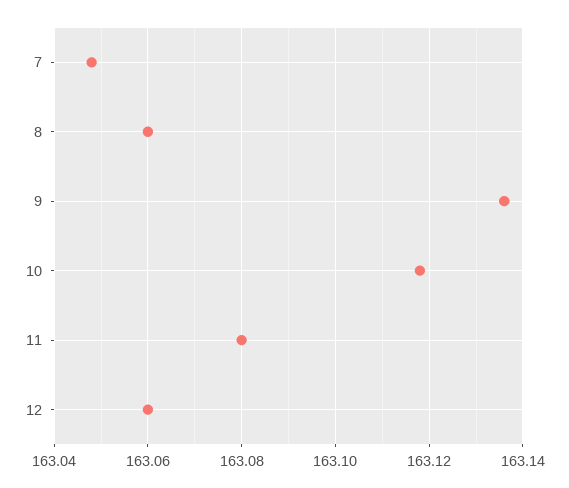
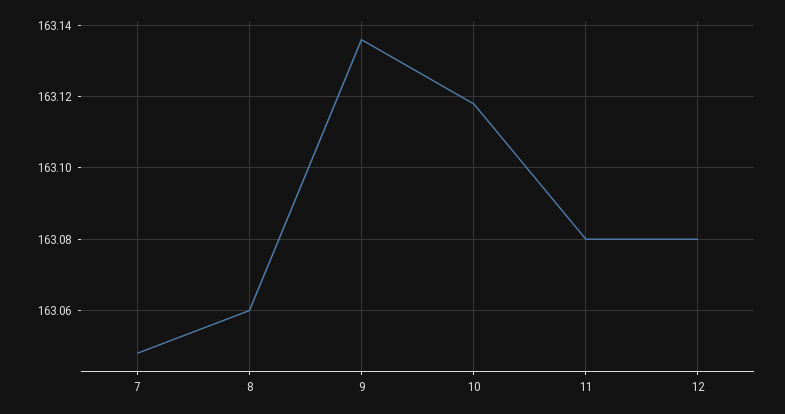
  {
    "7": 163.05,
    "8": 163.06,
    "9": 163.135,
    "10": 163.12,
    "11": 163.08,
-   "12": 163.06
+   "12": 163.08
  }

